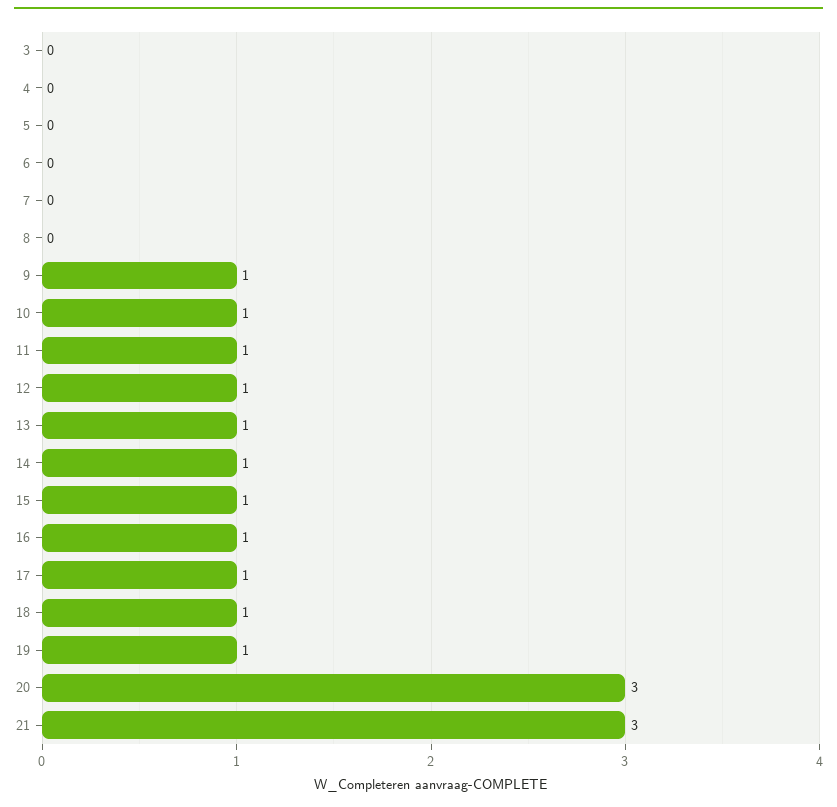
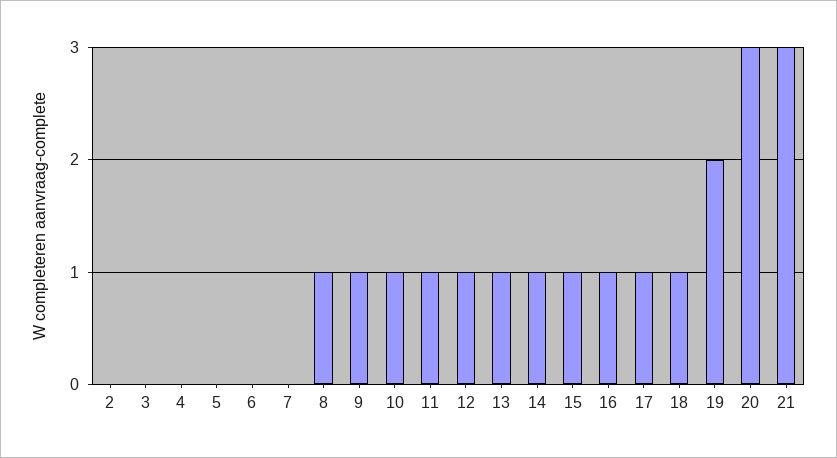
  {
    "3": 0,
    "4": 0,
    "5": 0,
    "6": 0,
    "7": 0,
-   "8": 0,
+   "8": 1,
    "9": 1,
    "10": 1,
    "11": 1,
    "12": 1,
    "13": 1,
    "14": 1,
    "15": 1,
    "16": 1,
    "17": 1,
    "18": 1,
-   "19": 1,
+   "19": 2,
    "20": 3,
-   "21": 3
+   "21": 3,
+   "2": 0
  }

